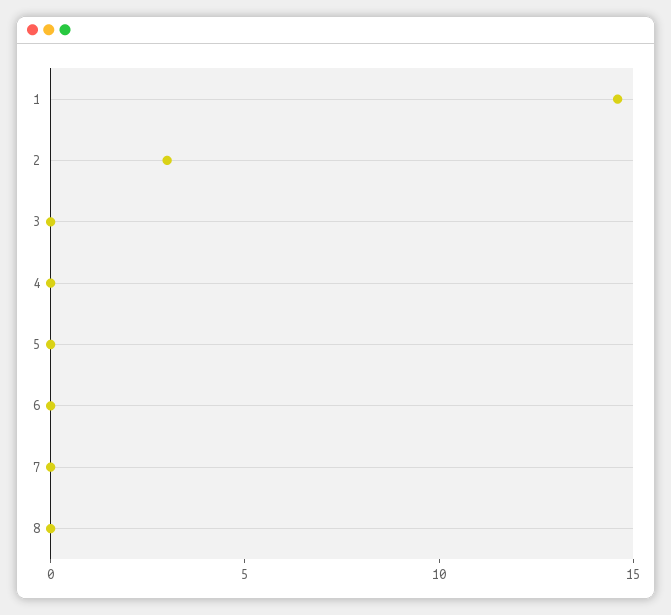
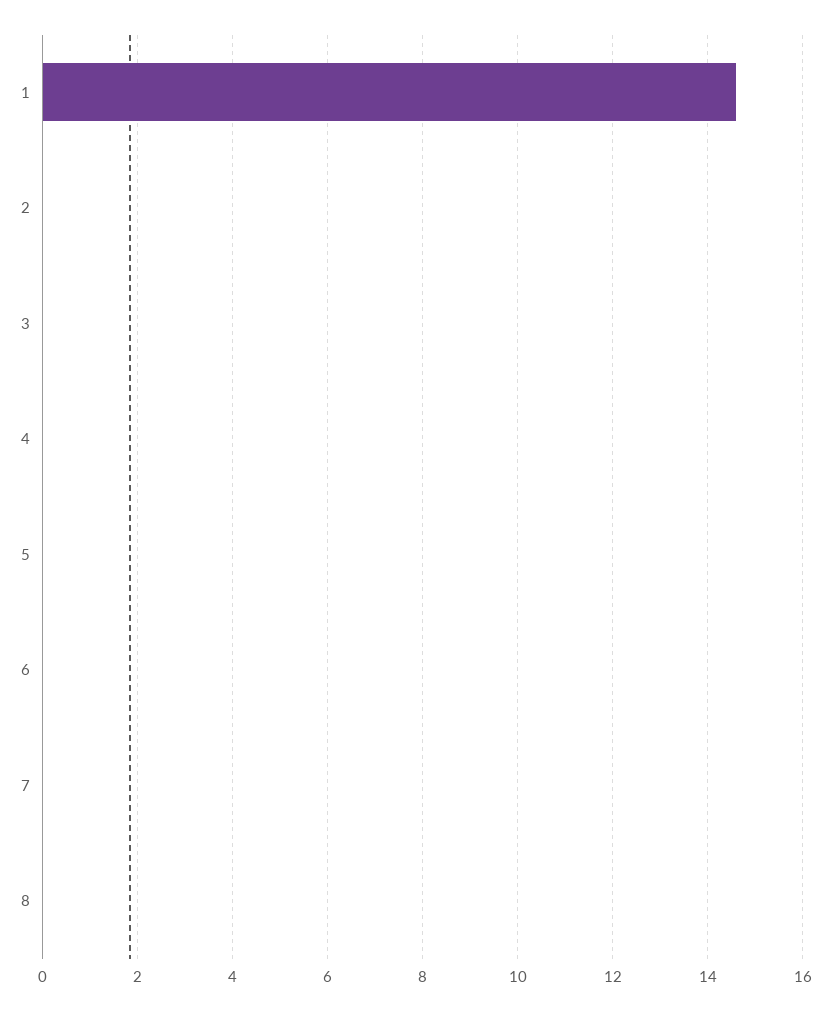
  {
    "1": 14.5,
-   "2": 3,
+   "2": 0,
    "3": 0,
    "4": 0,
    "5": 0,
    "6": 0,
    "7": 0,
    "8": 0
  }

